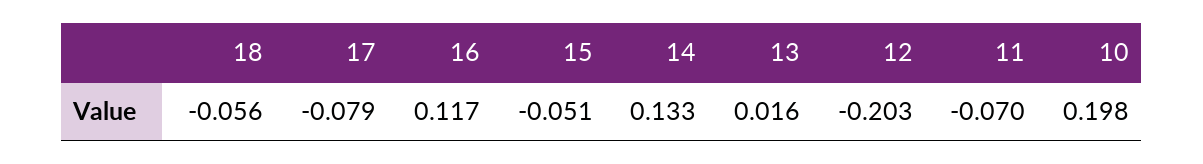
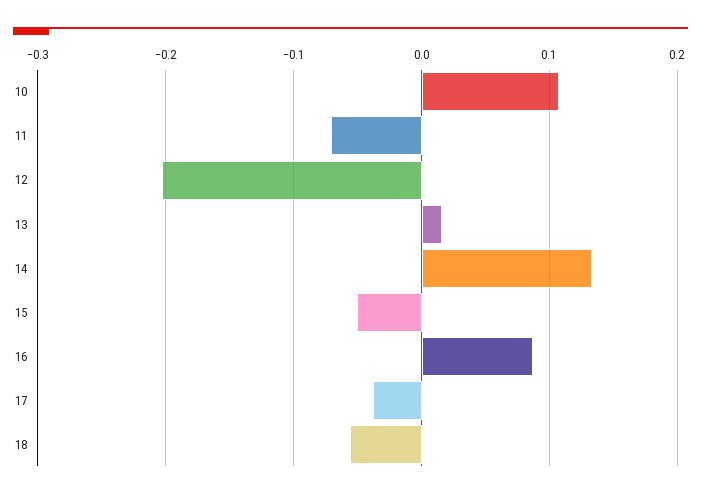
  {
    "18": -0.056,
-   "17": -0.079,
+   "17": -0.04,
-   "16": 0.117,
+   "16": 0.09,
    "15": -0.051,
    "14": 0.133,
    "13": 0.016,
    "12": -0.203,
    "11": -0.07,
-   "10": 0.198
+   "10": 0.11
  }

